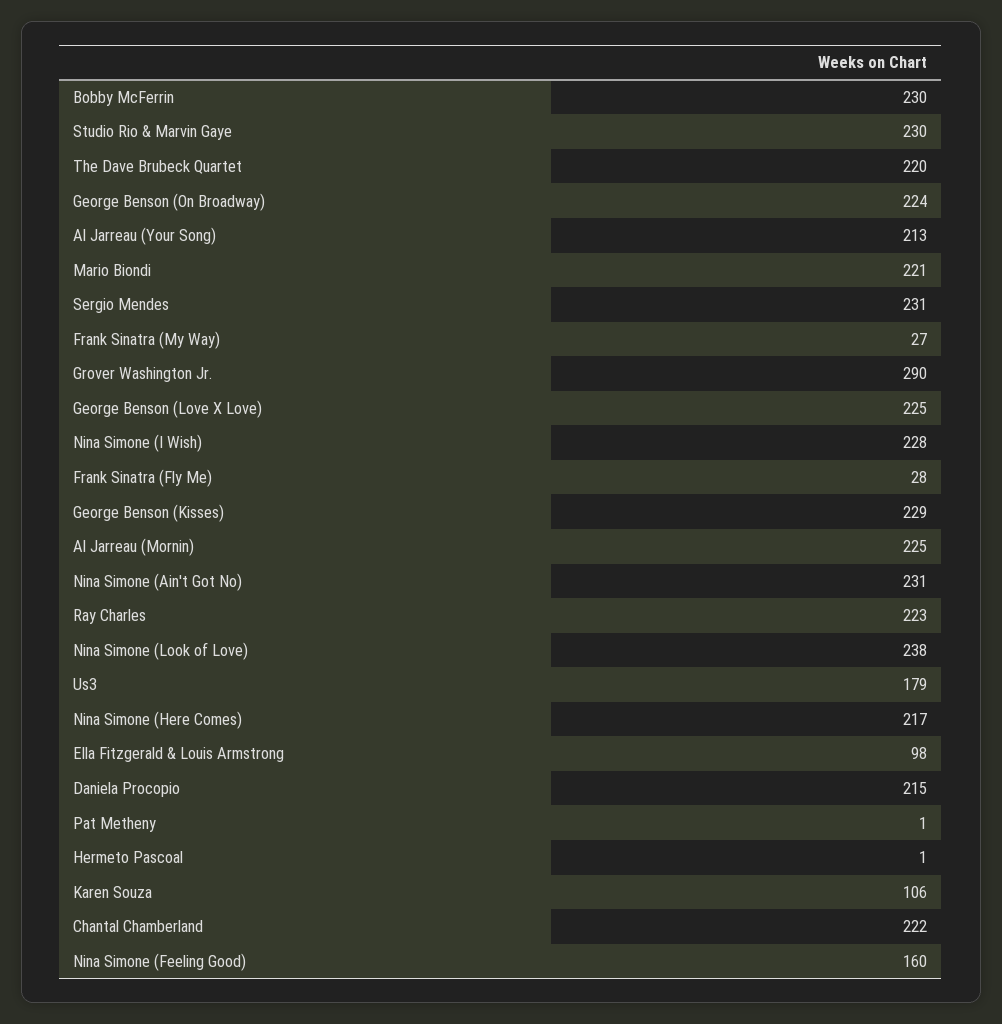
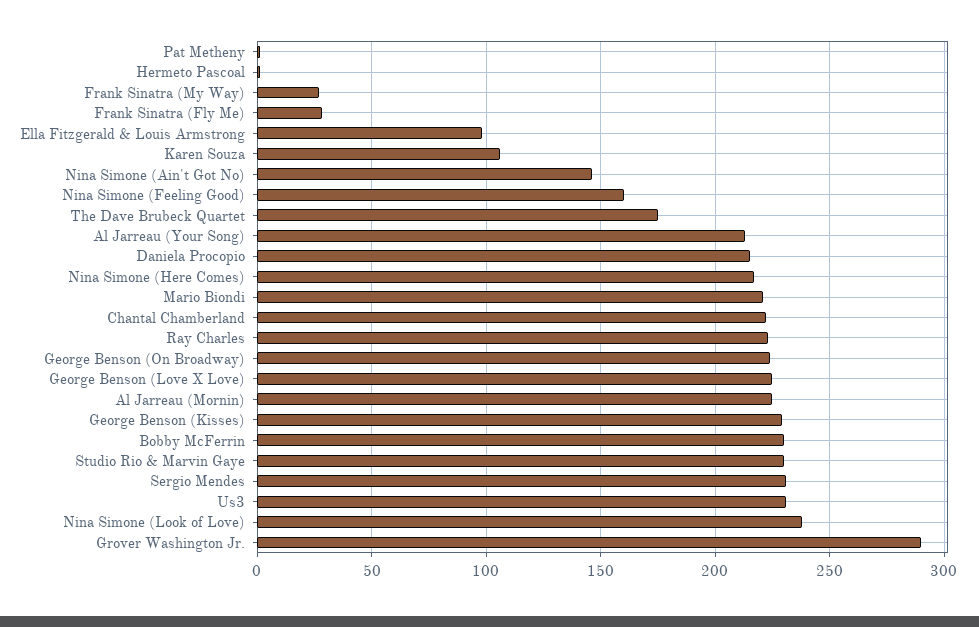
  {
    "Bobby McFerrin": 230,
    "Studio Rio & Marvin Gaye": 230,
-   "The Dave Brubeck Quartet": 220,
+   "The Dave Brubeck Quartet": 175,
    "George Benson (On Broadway)": 224,
    "Al Jarreau (Your Song)": 213,
    "Mario Biondi": 221,
    "Sergio Mendes": 231,
    "Frank Sinatra (My Way)": 27,
    "Grover Washington Jr.": 290,
    "George Benson (Love X Love)": 225,
-   "Nina Simone (I Wish)": 228,
    "Frank Sinatra (Fly Me)": 28,
    "George Benson (Kisses)": 229,
    "Al Jarreau (Mornin)": 225,
-   "Nina Simone (Ain't Got No)": 231,
+   "Nina Simone (Ain't Got No)": 145,
    "Ray Charles": 223,
    "Nina Simone (Look of Love)": 238,
-   "Us3": 179,
+   "Us3": 230,
    "Nina Simone (Here Comes)": 217,
    "Ella Fitzgerald & Louis Armstrong": 98,
    "Daniela Procopio": 215,
    "Pat Metheny": 1,
    "Hermeto Pascoal": 1,
    "Karen Souza": 106,
    "Chantal Chamberland": 222,
    "Nina Simone (Feeling Good)": 160
  }

